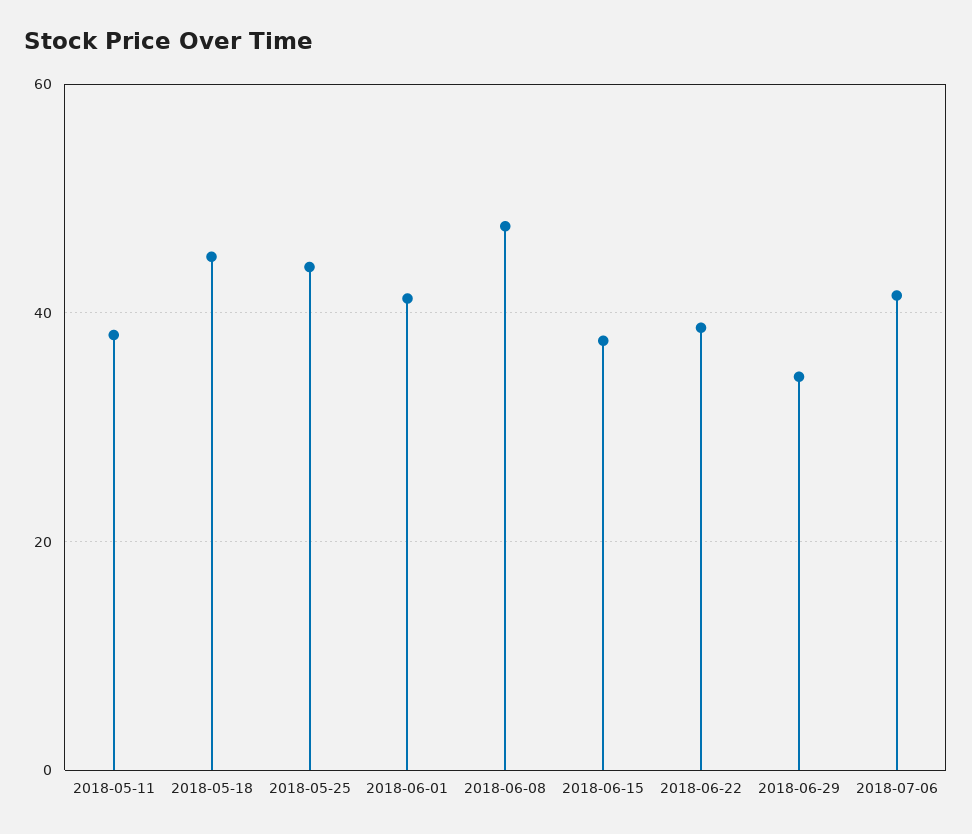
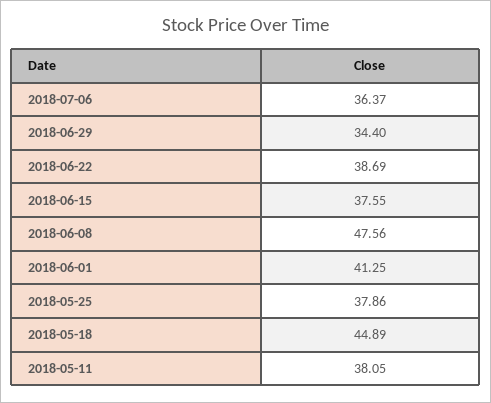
  {
    "2018-05-11": 38.05,
    "2018-05-18": 44.89,
-   "2018-05-25": 44,
+   "2018-05-25": 37.86,
    "2018-06-01": 41.25,
    "2018-06-08": 47.56,
    "2018-06-15": 37.55,
    "2018-06-22": 38.69,
    "2018-06-29": 34.4,
-   "2018-07-06": 42
+   "2018-07-06": 36.37
  }

